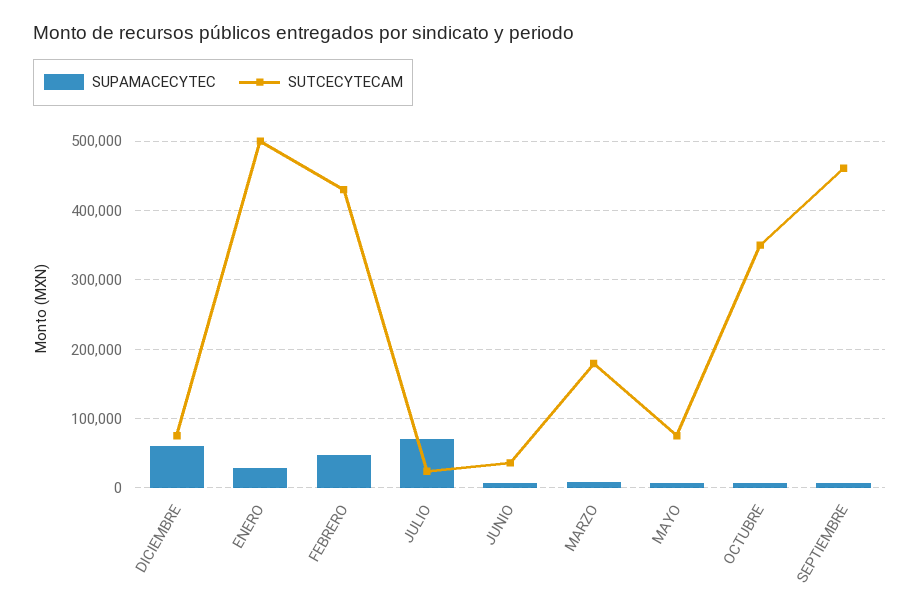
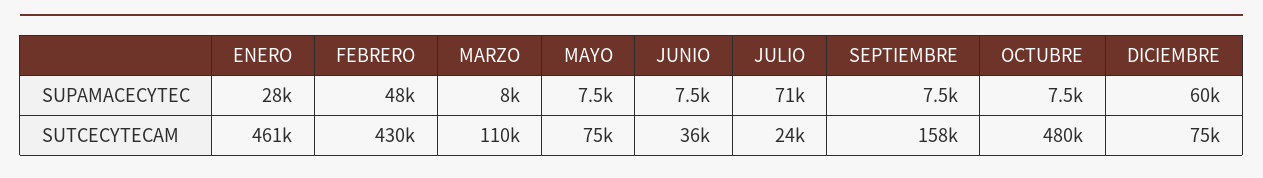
  {
    "SUPAMACECYTEC": {
      "DICIEMBRE": 60000,
      "ENERO": 28000,
      "FEBRERO": 48000,
      "JULIO": 71000,
      "JUNIO": 7500,
      "MARZO": 8000,
      "MAYO": 7500,
      "OCTUBRE": 7500,
      "SEPTIEMBRE": 7500
    },
    "SUTCECYTECAM": {
      "DICIEMBRE": 75000,
-     "ENERO": 500000,
+     "ENERO": 461000,
      "FEBRERO": 430000,
      "JULIO": 24000,
      "JUNIO": 36000,
-     "MARZO": 180000,
+     "MARZO": 110000,
      "MAYO": 75000,
-     "OCTUBRE": 350000,
+     "OCTUBRE": 480000,
-     "SEPTIEMBRE": 460000
+     "SEPTIEMBRE": 158000
    }
  }

